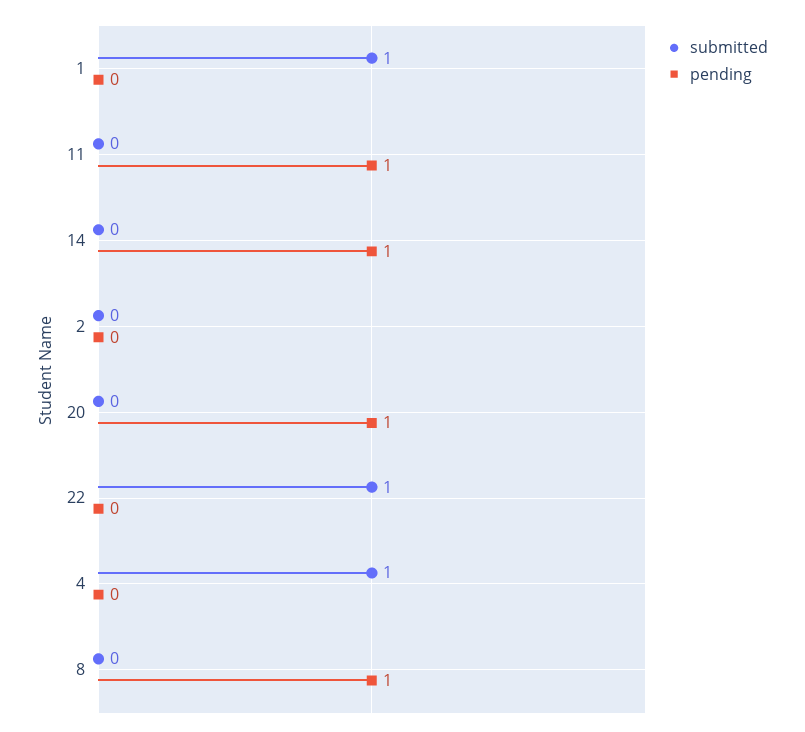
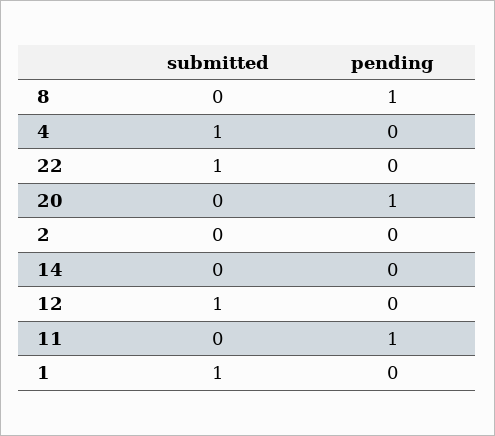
  {
    "submitted": {
      "1": 1,
      "11": 0,
      "14": 0,
      "2": 0,
      "20": 0,
      "22": 1,
      "4": 1,
-     "8": 0
+     "8": 0,
+     "12": 1
    },
    "pending": {
      "1": 0,
      "11": 1,
-     "14": 1,
+     "14": 0,
      "2": 0,
      "20": 1,
      "22": 0,
      "4": 0,
-     "8": 1
+     "8": 1,
+     "12": 0
    }
  }

